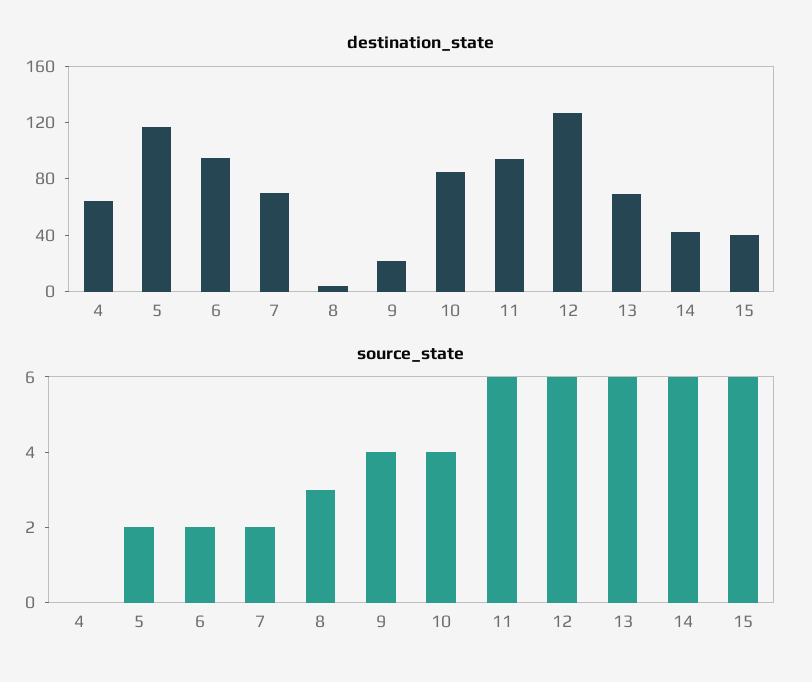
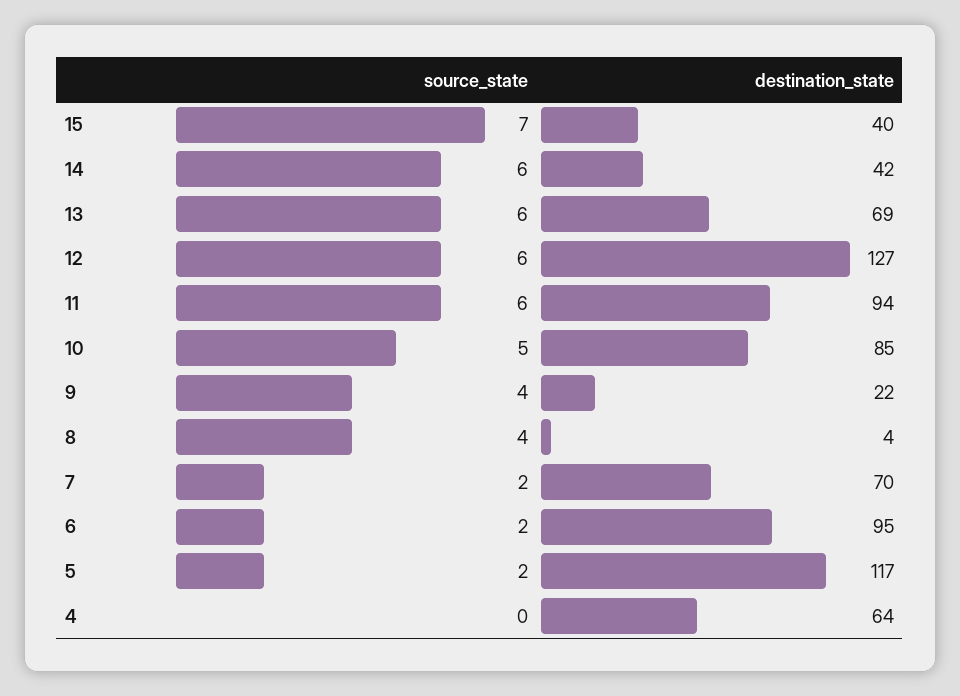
  {
    "destination_state": {
      "4": 64,
      "5": 117,
      "6": 95,
      "7": 70,
      "8": 4,
      "9": 22,
      "10": 85,
      "11": 94,
      "12": 127,
      "13": 69,
      "14": 42,
      "15": 40
    },
    "source_state": {
      "4": 0,
      "5": 2,
      "6": 2,
      "7": 2,
-     "8": 3,
+     "8": 4,
      "9": 4,
-     "10": 4,
+     "10": 5,
      "11": 6,
      "12": 6,
      "13": 6,
      "14": 6,
-     "15": 6
+     "15": 7
    }
  }

